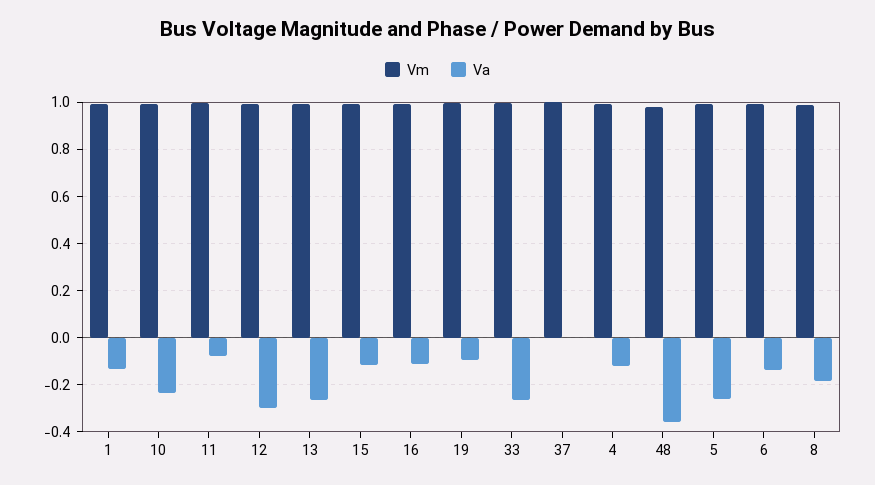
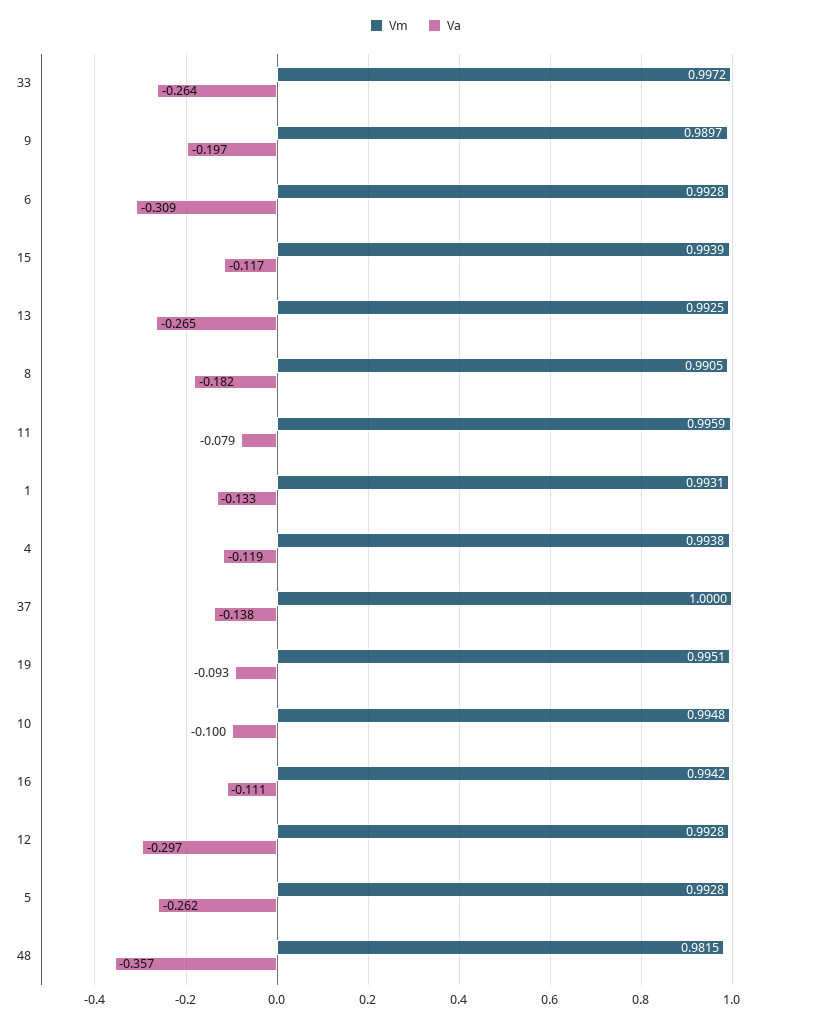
  {
    "Vm": {
      "1": 0.9931,
      "10": 0.9948,
      "11": 0.9959,
      "12": 0.9928,
      "13": 0.9925,
      "15": 0.9939,
      "16": 0.9942,
      "19": 0.9951,
      "33": 0.9972,
      "37": 1,
      "4": 0.9938,
      "48": 0.9815,
      "5": 0.9928,
      "6": 0.9928,
-     "8": 0.9905
+     "8": 0.9905,
+     "9": 0.9897
    },
    "Va": {
      "1": -0.133,
-     "10": -0.25,
+     "10": -0.1,
      "11": -0.079,
      "12": -0.297,
      "13": -0.265,
      "15": -0.117,
      "16": -0.111,
      "19": -0.093,
      "33": -0.264,
-     "37": 0,
+     "37": -0.138,
      "4": -0.119,
      "48": -0.357,
      "5": -0.262,
-     "6": -0.15,
+     "6": -0.309,
-     "8": -0.182
+     "8": -0.182,
+     "9": -0.197
    }
  }

